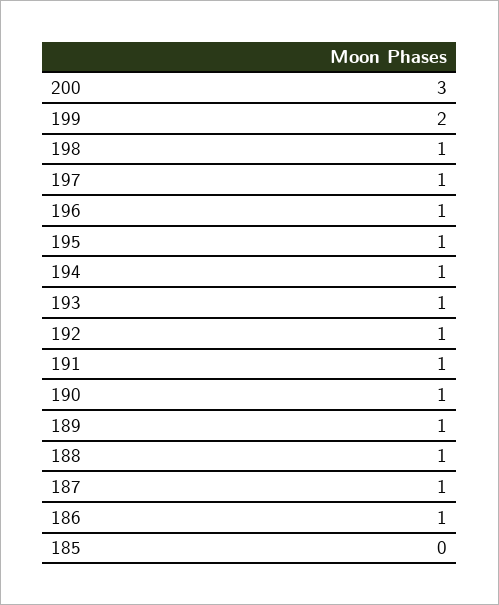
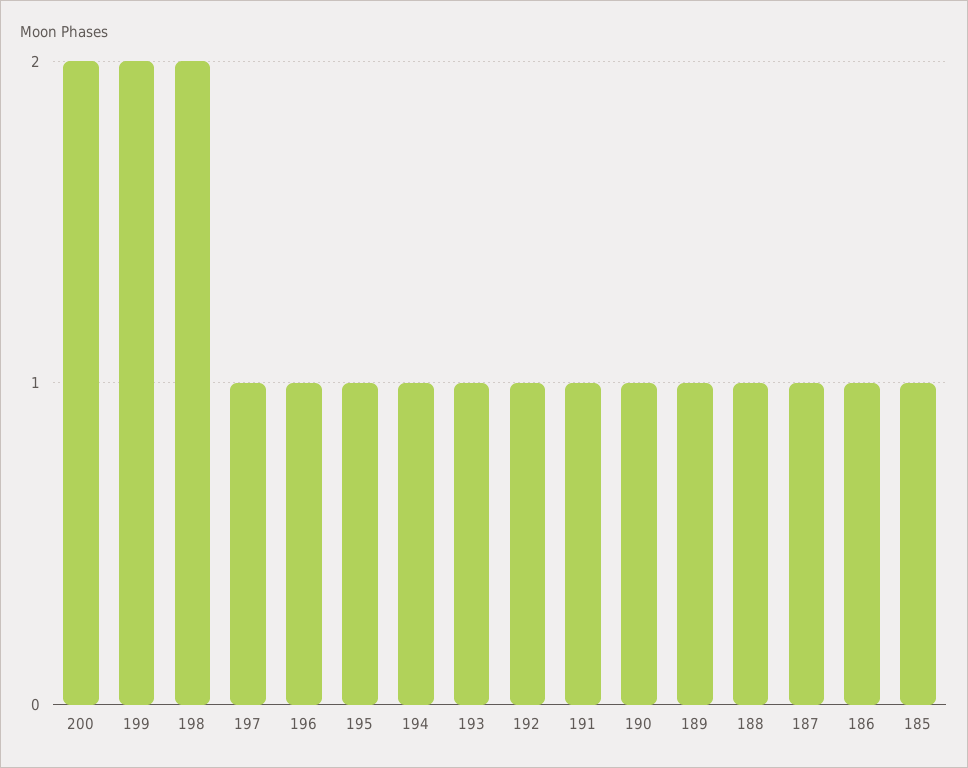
  {
-   "200": 3,
+   "200": 2,
    "199": 2,
-   "198": 1,
+   "198": 2,
    "197": 1,
    "196": 1,
    "195": 1,
    "194": 1,
    "193": 1,
    "192": 1,
    "191": 1,
    "190": 1,
    "189": 1,
    "188": 1,
    "187": 1,
    "186": 1,
-   "185": 0
+   "185": 1
  }

